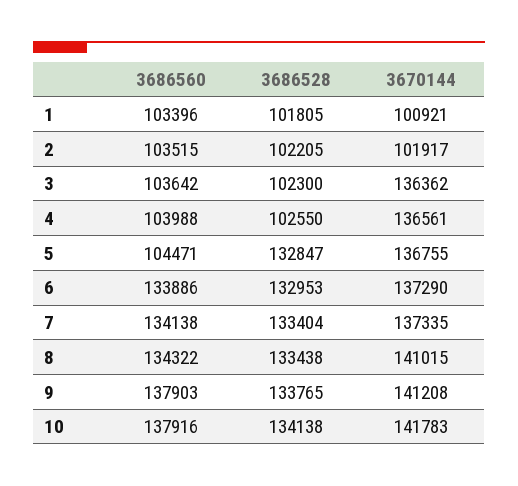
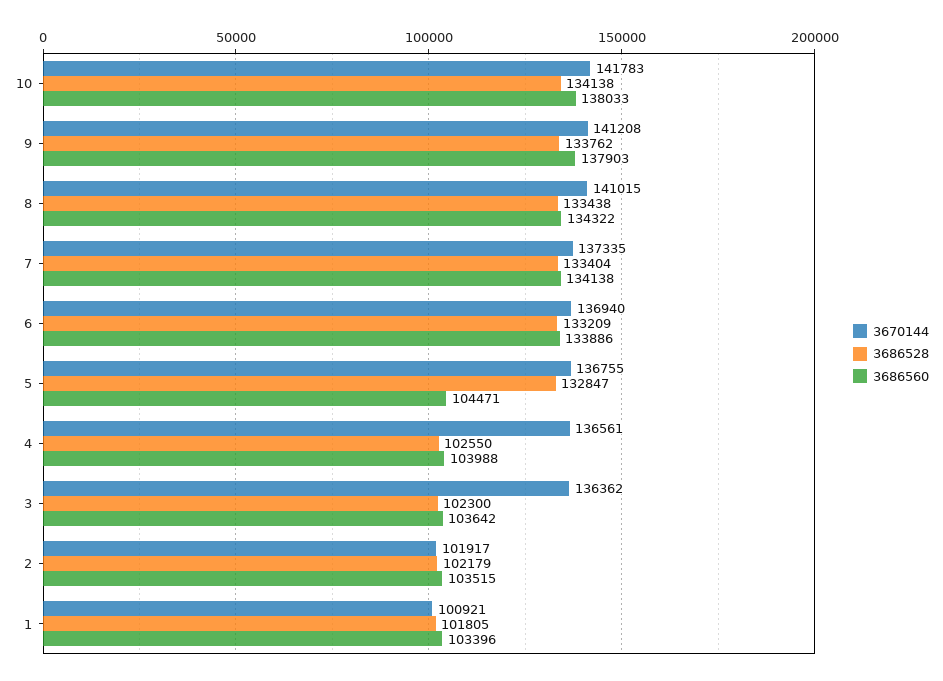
  {
    "3686560": {
      "1": 103396,
      "2": 103515,
      "3": 103642,
      "4": 103988,
      "5": 104471,
      "6": 133886,
      "7": 134138,
      "8": 134322,
      "9": 137903,
-     "10": 137916
+     "10": 138033
    },
    "3686528": {
      "1": 101805,
-     "2": 102205,
+     "2": 102179,
      "3": 102300,
      "4": 102550,
      "5": 132847,
-     "6": 132953,
+     "6": 133209,
      "7": 133404,
      "8": 133438,
-     "9": 133765,
+     "9": 133762,
      "10": 134138
    },
    "3670144": {
      "1": 100921,
      "2": 101917,
      "3": 136362,
      "4": 136561,
      "5": 136755,
-     "6": 137290,
+     "6": 136940,
      "7": 137335,
      "8": 141015,
      "9": 141208,
      "10": 141783
    }
  }

